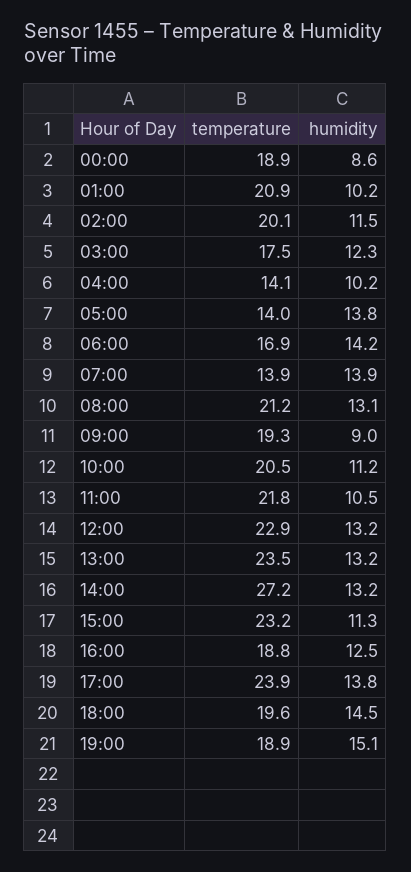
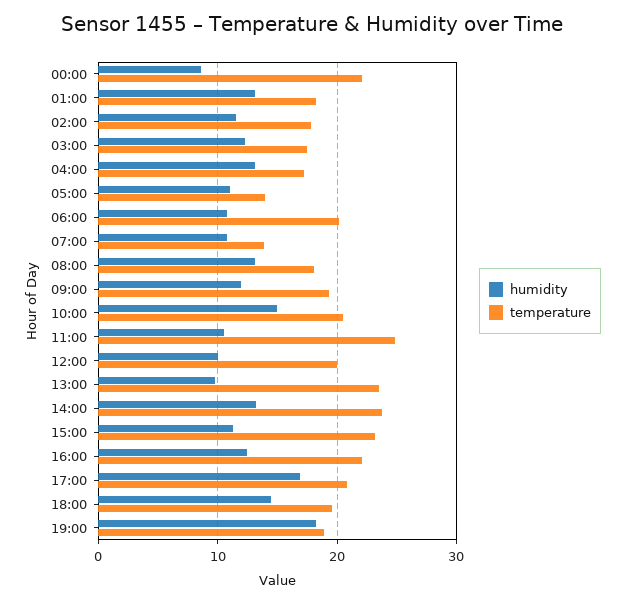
  {
    "temperature": {
-     "00:00": 18.9,
+     "00:00": 22,
-     "01:00": 20.9,
+     "01:00": 18,
-     "02:00": 20.1,
+     "02:00": 18,
      "03:00": 17.5,
-     "04:00": 14.1,
+     "04:00": 17,
      "05:00": 14,
-     "06:00": 16.9,
+     "06:00": 20,
      "07:00": 13.9,
-     "08:00": 21.2,
+     "08:00": 18,
      "09:00": 19.3,
      "10:00": 20.5,
-     "11:00": 21.8,
+     "11:00": 25,
-     "12:00": 22.9,
+     "12:00": 20,
      "13:00": 23.5,
-     "14:00": 27.2,
+     "14:00": 24,
      "15:00": 23.2,
-     "16:00": 18.8,
+     "16:00": 22,
-     "17:00": 23.9,
+     "17:00": 21,
      "18:00": 19.6,
      "19:00": 18.9
    },
    "humidity": {
      "00:00": 8.6,
-     "01:00": 10.2,
+     "01:00": 13,
      "02:00": 11.5,
      "03:00": 12.3,
-     "04:00": 10.2,
+     "04:00": 13,
-     "05:00": 13.8,
+     "05:00": 11,
-     "06:00": 14.2,
+     "06:00": 11,
-     "07:00": 13.9,
+     "07:00": 11,
      "08:00": 13.1,
-     "09:00": 9,
+     "09:00": 12,
-     "10:00": 11.2,
+     "10:00": 15,
      "11:00": 10.5,
-     "12:00": 13.2,
+     "12:00": 10,
-     "13:00": 13.2,
+     "13:00": 10,
      "14:00": 13.2,
      "15:00": 11.3,
      "16:00": 12.5,
-     "17:00": 13.8,
+     "17:00": 17,
      "18:00": 14.5,
-     "19:00": 15.1
+     "19:00": 18
    }
  }

